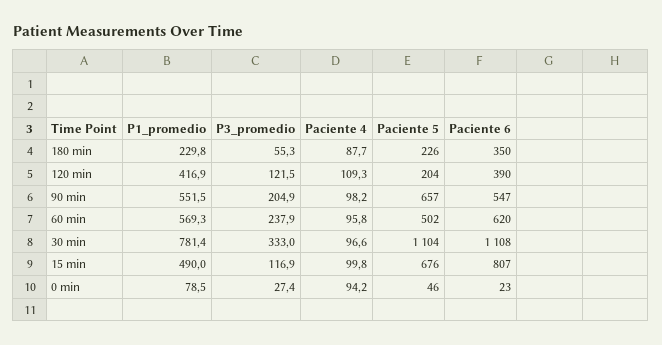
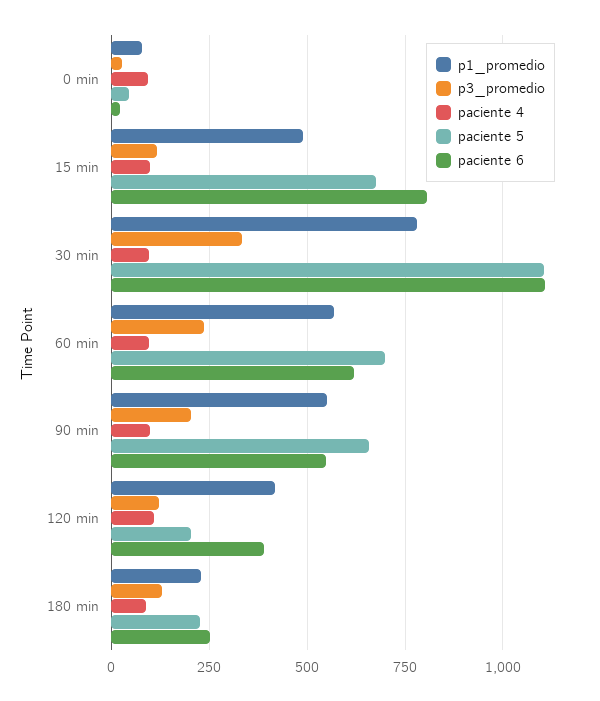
  {
    "P1_promedio": {
      "180 min": 229.8,
      "120 min": 416.9,
      "90 min": 551.5,
      "60 min": 569.3,
      "30 min": 781.4,
      "15 min": 490,
      "0 min": 78.5
    },
    "P3_promedio": {
-     "180 min": 55.3,
+     "180 min": 125,
      "120 min": 121.5,
      "90 min": 204.9,
      "60 min": 237.9,
      "30 min": 333,
      "15 min": 116.9,
      "0 min": 27.4
    },
    "Paciente 4": {
      "180 min": 87.7,
      "120 min": 109.3,
      "90 min": 98.2,
      "60 min": 95.8,
      "30 min": 96.6,
      "15 min": 99.8,
      "0 min": 94.2
    },
    "Paciente 5": {
      "180 min": 226,
      "120 min": 204,
      "90 min": 657,
-     "60 min": 502,
+     "60 min": 700,
      "30 min": 1104,
      "15 min": 676,
      "0 min": 46
    },
    "Paciente 6": {
-     "180 min": 350,
+     "180 min": 250,
      "120 min": 390,
      "90 min": 547,
      "60 min": 620,
      "30 min": 1108,
      "15 min": 807,
      "0 min": 23
    }
  }

